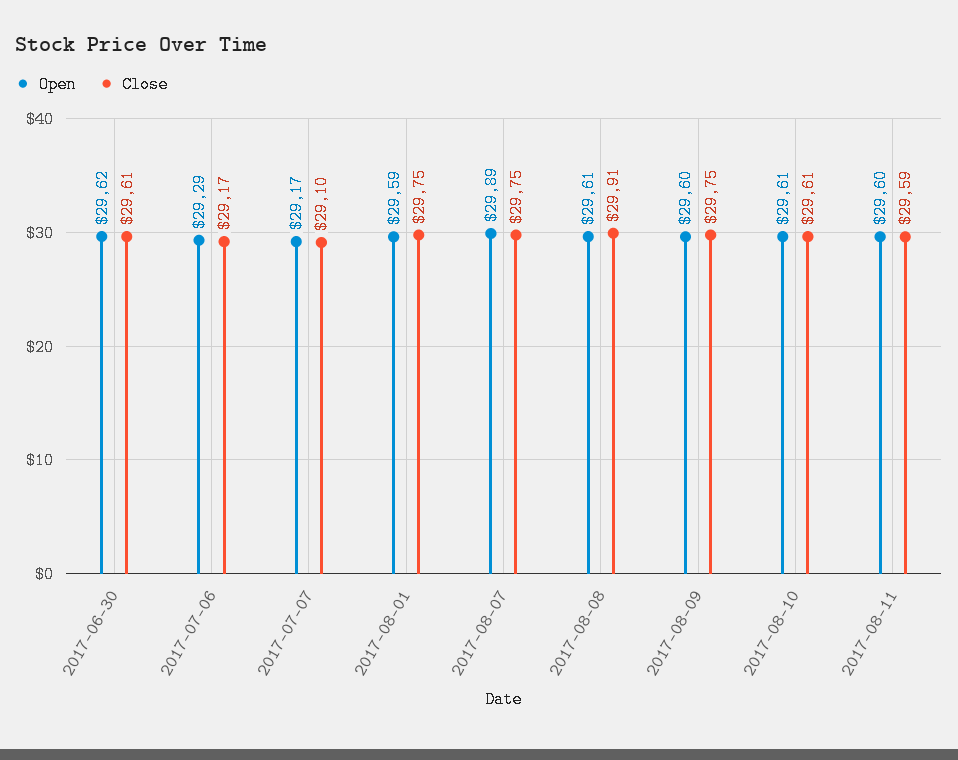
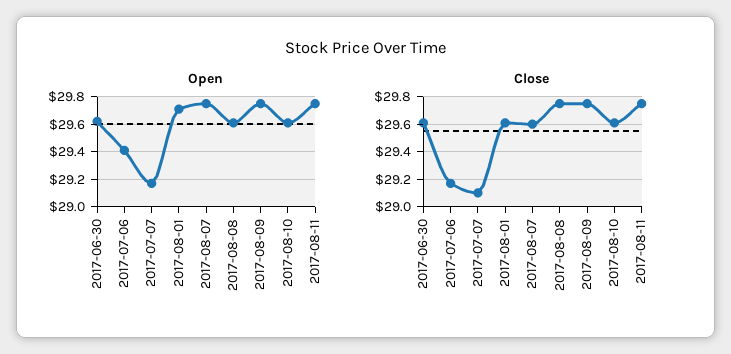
  {
    "Open": {
      "2017-06-30": 29.62,
-     "2017-07-06": 29.29,
+     "2017-07-06": 29.4,
      "2017-07-07": 29.17,
-     "2017-08-01": 29.59,
+     "2017-08-01": 29.7,
-     "2017-08-07": 29.89,
+     "2017-08-07": 29.75,
      "2017-08-08": 29.61,
-     "2017-08-09": 29.6,
+     "2017-08-09": 29.75,
      "2017-08-10": 29.61,
-     "2017-08-11": 29.6
+     "2017-08-11": 29.75
    },
    "Close": {
      "2017-06-30": 29.61,
      "2017-07-06": 29.17,
      "2017-07-07": 29.1,
-     "2017-08-01": 29.75,
+     "2017-08-01": 29.6,
-     "2017-08-07": 29.75,
+     "2017-08-07": 29.6,
-     "2017-08-08": 29.91,
+     "2017-08-08": 29.75,
      "2017-08-09": 29.75,
      "2017-08-10": 29.61,
-     "2017-08-11": 29.59
+     "2017-08-11": 29.75
    }
  }

